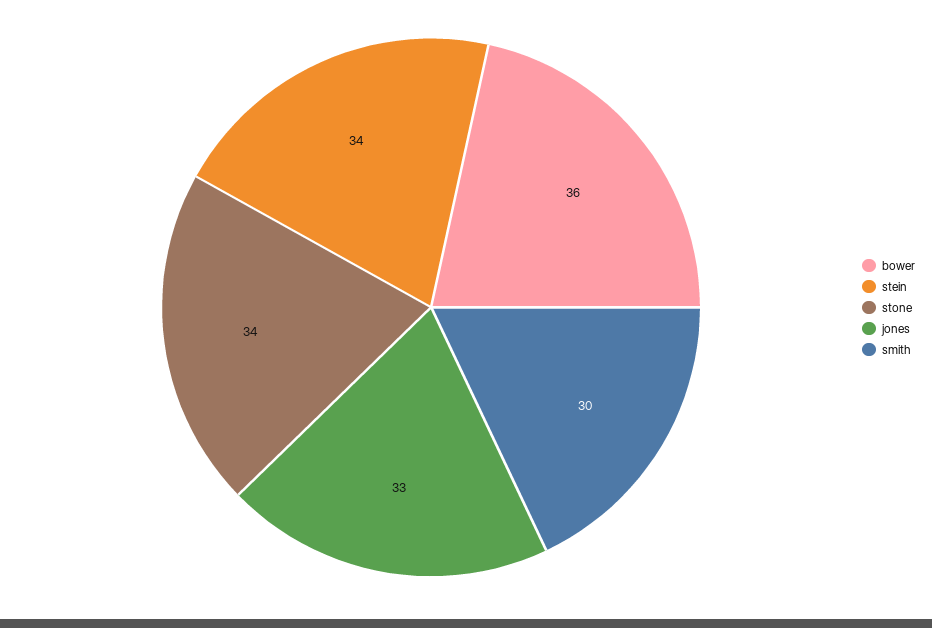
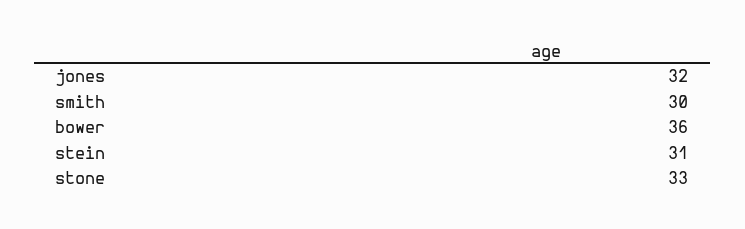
  {
    "bower": 36,
-   "stein": 34,
+   "stein": 31,
-   "stone": 34,
+   "stone": 33,
-   "jones": 33,
+   "jones": 32,
    "smith": 30
  }

